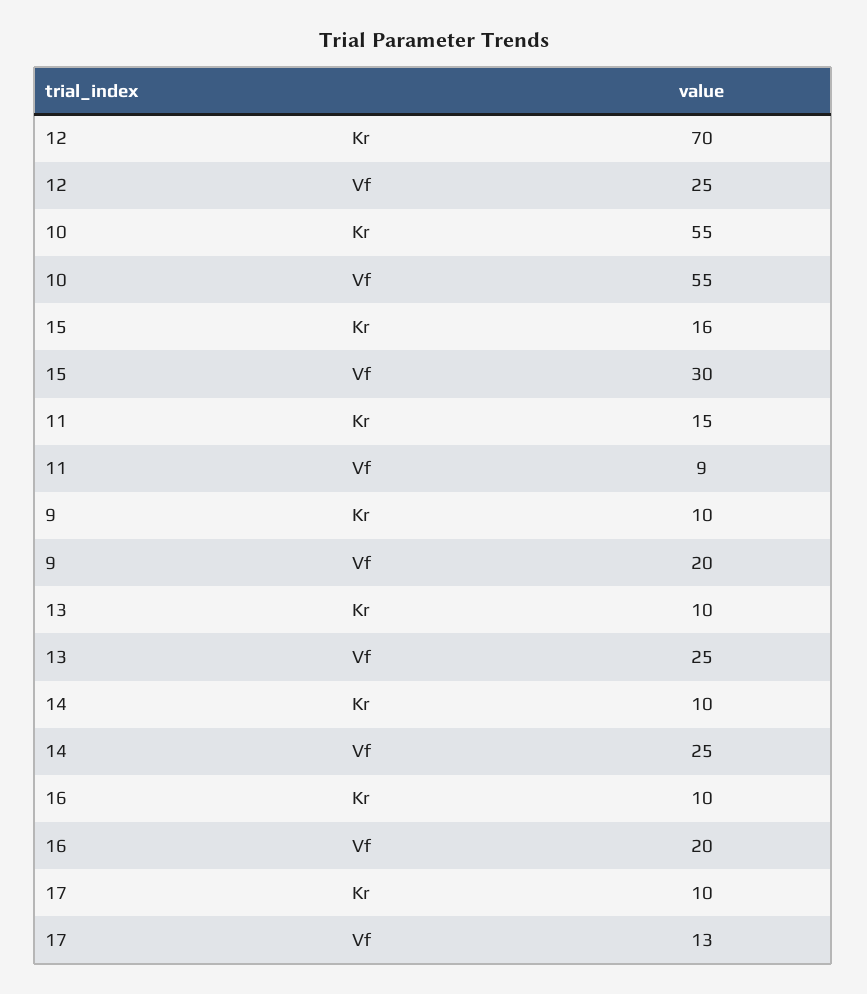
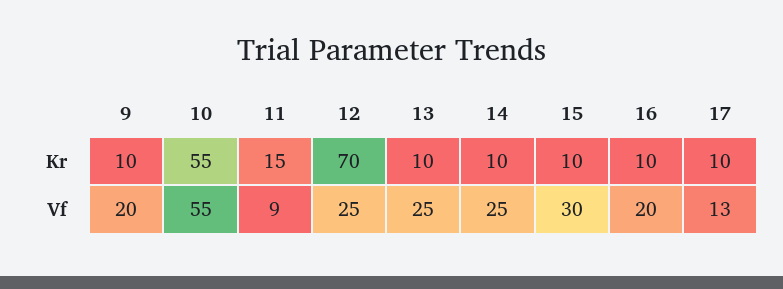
  {
    "12": {
      "Kr": 70,
      "Vf": 25
    },
    "10": {
      "Kr": 55,
      "Vf": 55
    },
    "15": {
-     "Kr": 16,
+     "Kr": 10,
      "Vf": 30
    },
    "11": {
      "Kr": 15,
      "Vf": 9
    },
    "9": {
      "Kr": 10,
      "Vf": 20
    },
    "13": {
      "Kr": 10,
      "Vf": 25
    },
    "14": {
      "Kr": 10,
      "Vf": 25
    },
    "16": {
      "Kr": 10,
      "Vf": 20
    },
    "17": {
      "Kr": 10,
      "Vf": 13
    }
  }

